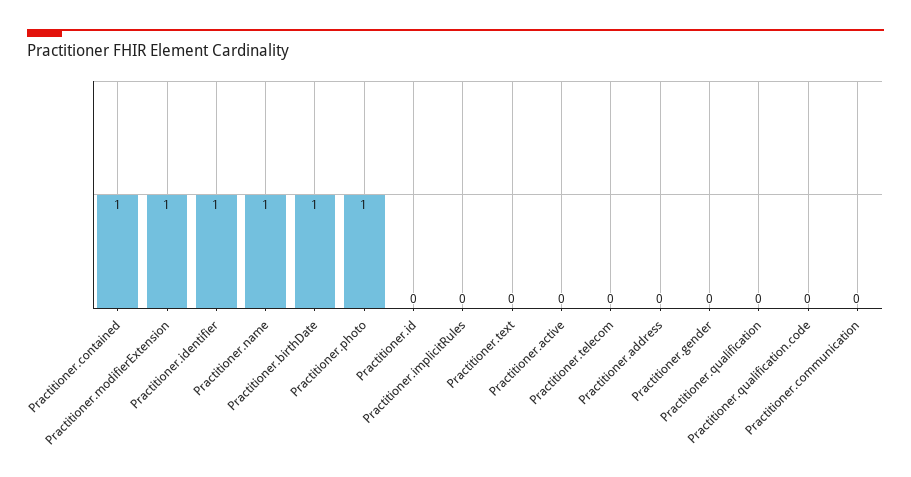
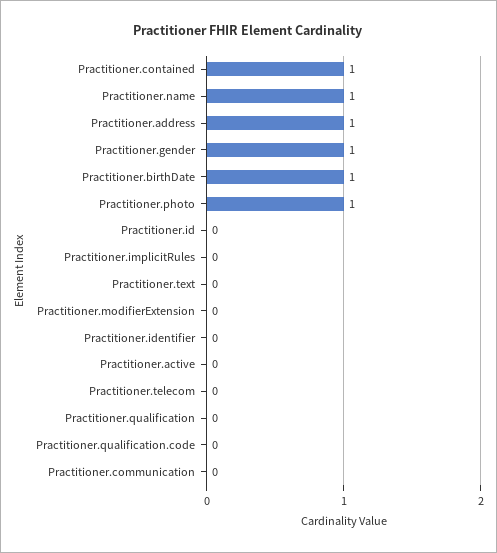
  {
    "Practitioner.contained": 1,
-   "Practitioner.modifierExtension": 1,
+   "Practitioner.modifierExtension": 0,
-   "Practitioner.identifier": 1,
+   "Practitioner.identifier": 0,
    "Practitioner.name": 1,
    "Practitioner.birthDate": 1,
    "Practitioner.photo": 1,
    "Practitioner.id": 0,
    "Practitioner.implicitRules": 0,
    "Practitioner.text": 0,
    "Practitioner.active": 0,
    "Practitioner.telecom": 0,
-   "Practitioner.address": 0,
+   "Practitioner.address": 1,
-   "Practitioner.gender": 0,
+   "Practitioner.gender": 1,
    "Practitioner.qualification": 0,
    "Practitioner.qualification.code": 0,
    "Practitioner.communication": 0
  }

